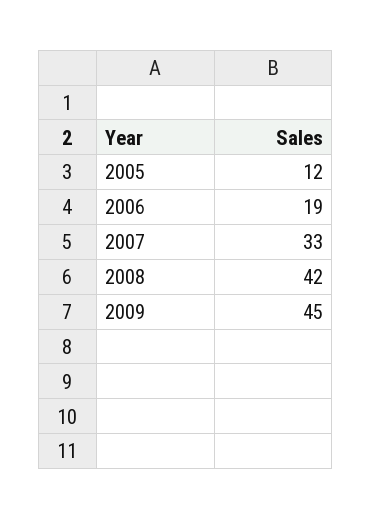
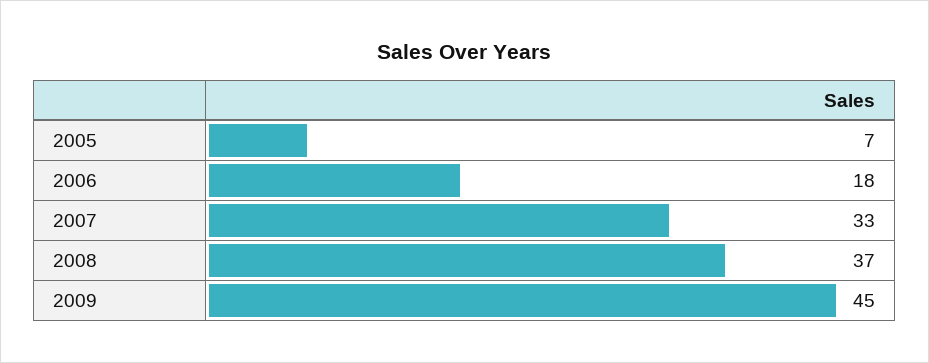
  {
-   "2005": 12,
+   "2005": 7,
-   "2006": 19,
+   "2006": 18,
    "2007": 33,
-   "2008": 42,
+   "2008": 37,
    "2009": 45
  }

